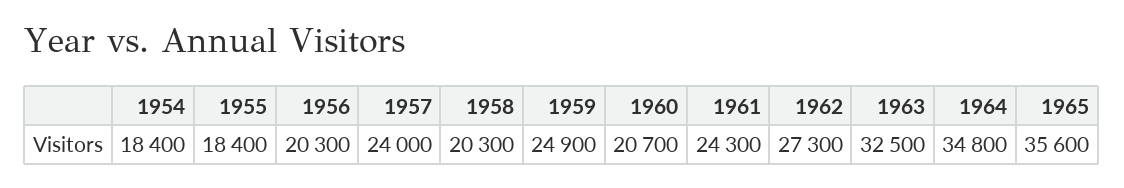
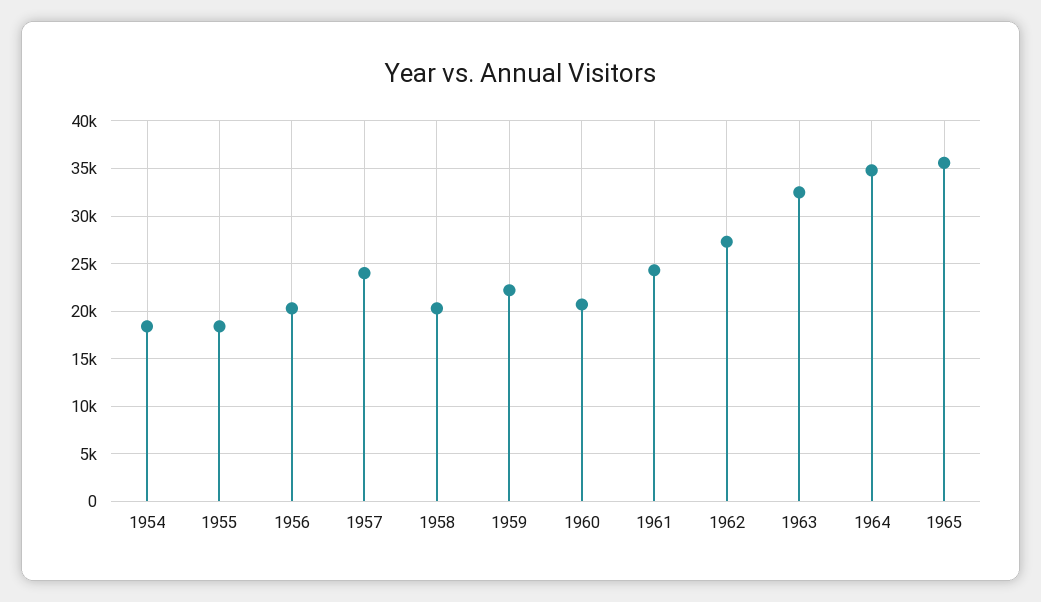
  {
    "1954": 18400,
    "1955": 18400,
    "1956": 20300,
    "1957": 24000,
    "1958": 20300,
-   "1959": 24900,
+   "1959": 22000,
    "1960": 20700,
    "1961": 24300,
    "1962": 27300,
    "1963": 32500,
    "1964": 34800,
    "1965": 35600
  }

